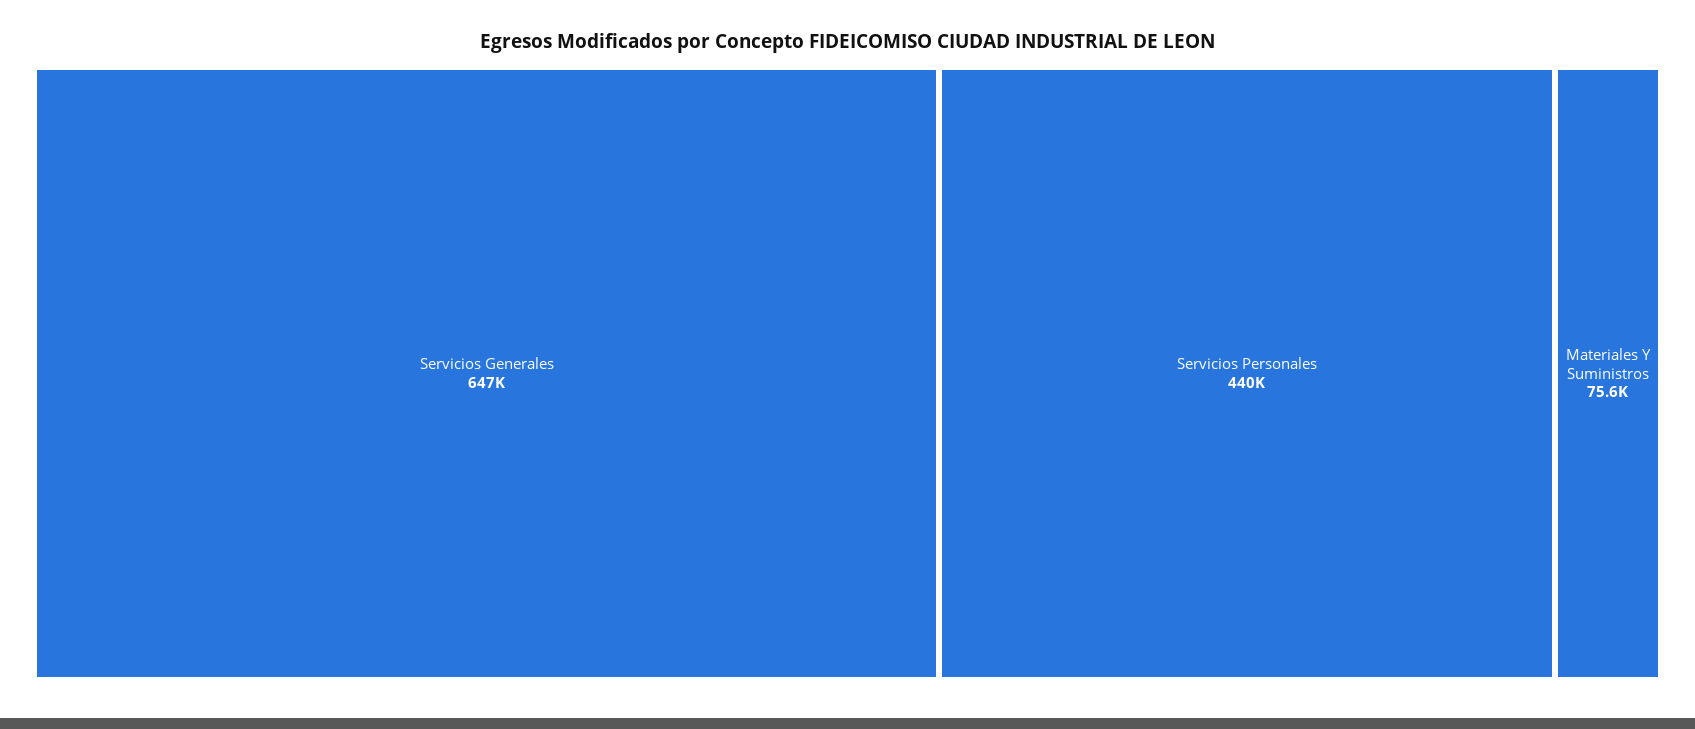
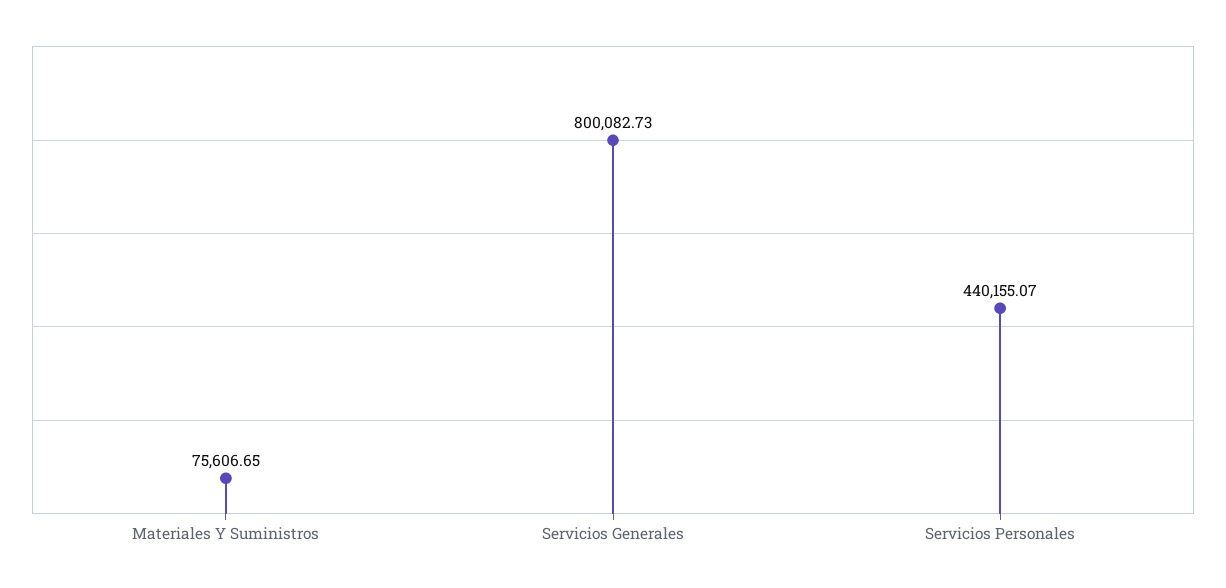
  {
-   "Servicios Generales": 647000,
+   "Servicios Generales": 800082.73,
    "Servicios Personales": 440155.07,
    "Materiales Y Suministros": 75606.65
  }

